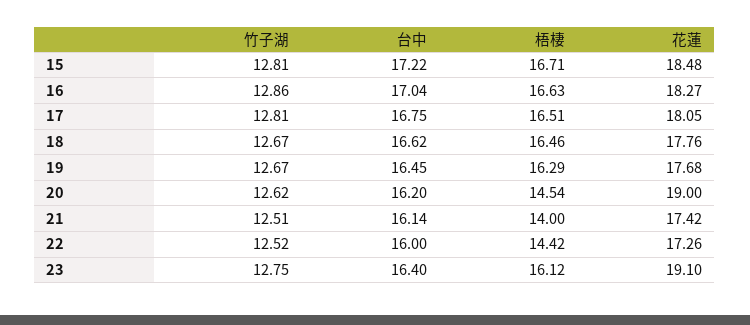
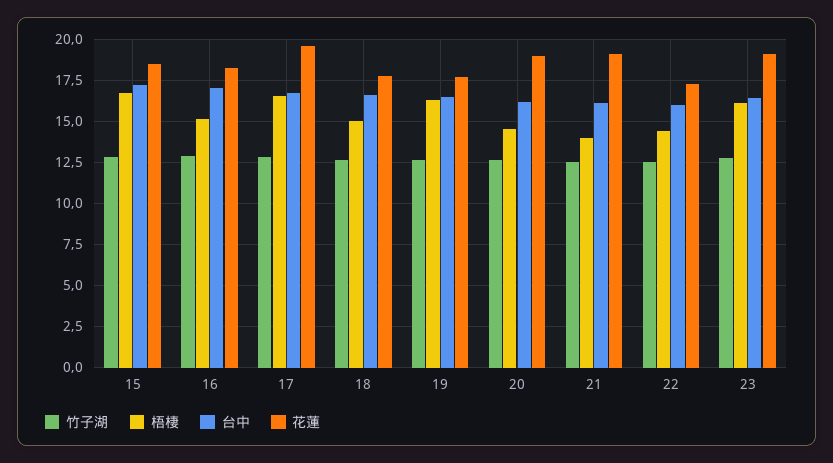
  {
    "竹子湖": {
      "15": 12.81,
      "16": 12.86,
      "17": 12.81,
      "18": 12.67,
      "19": 12.67,
      "20": 12.62,
      "21": 12.51,
      "22": 12.52,
      "23": 12.75
    },
    "台中": {
      "15": 17.22,
      "16": 17.04,
      "17": 16.75,
      "18": 16.62,
      "19": 16.45,
      "20": 16.2,
      "21": 16.14,
      "22": 16,
      "23": 16.4
    },
    "梧棲": {
      "15": 16.71,
-     "16": 16.63,
+     "16": 15,
      "17": 16.51,
-     "18": 16.46,
+     "18": 15,
      "19": 16.29,
      "20": 14.54,
      "21": 14,
      "22": 14.42,
      "23": 16.12
    },
    "花蓮": {
      "15": 18.48,
      "16": 18.27,
-     "17": 18.05,
+     "17": 19.5,
      "18": 17.76,
      "19": 17.68,
      "20": 19,
-     "21": 17.42,
+     "21": 19,
      "22": 17.26,
      "23": 19.1
    }
  }

